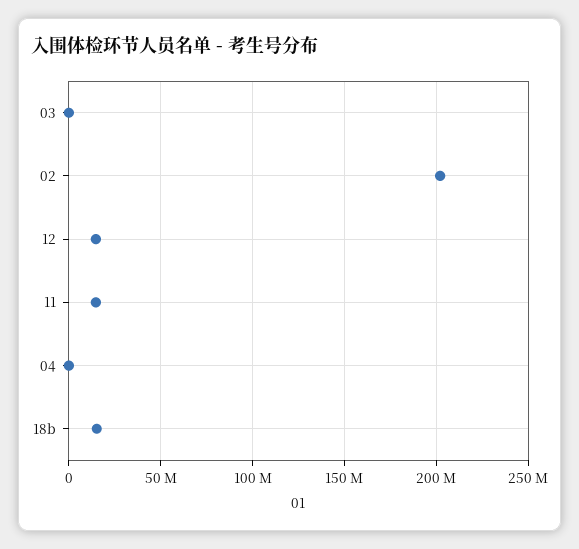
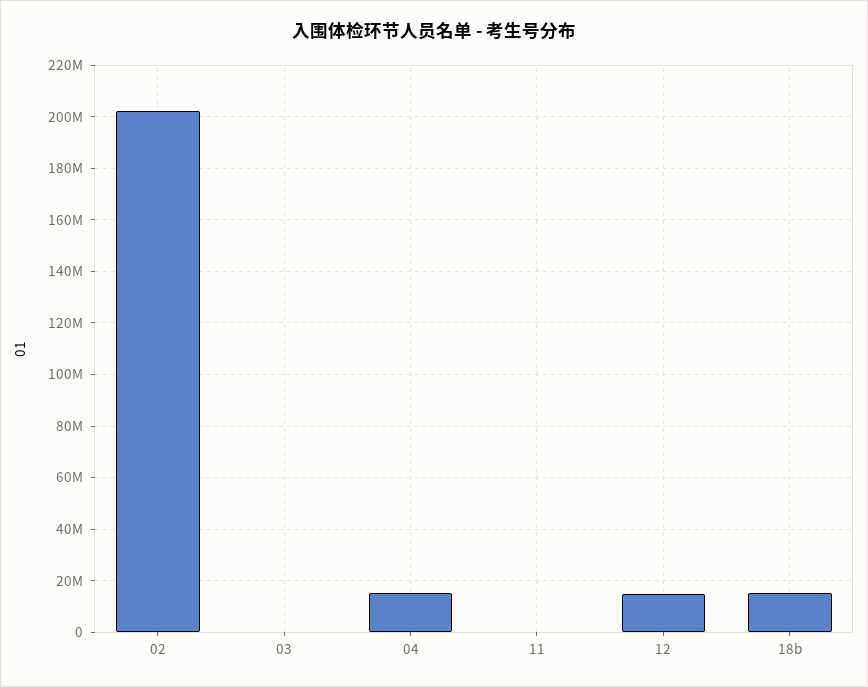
  {
    "03": 0,
    "02": 202500000,
    "12": 15000000,
-   "11": 15000000,
+   "11": 0,
-   "04": 0,
+   "04": 15000000,
    "18b": 15000000
  }

